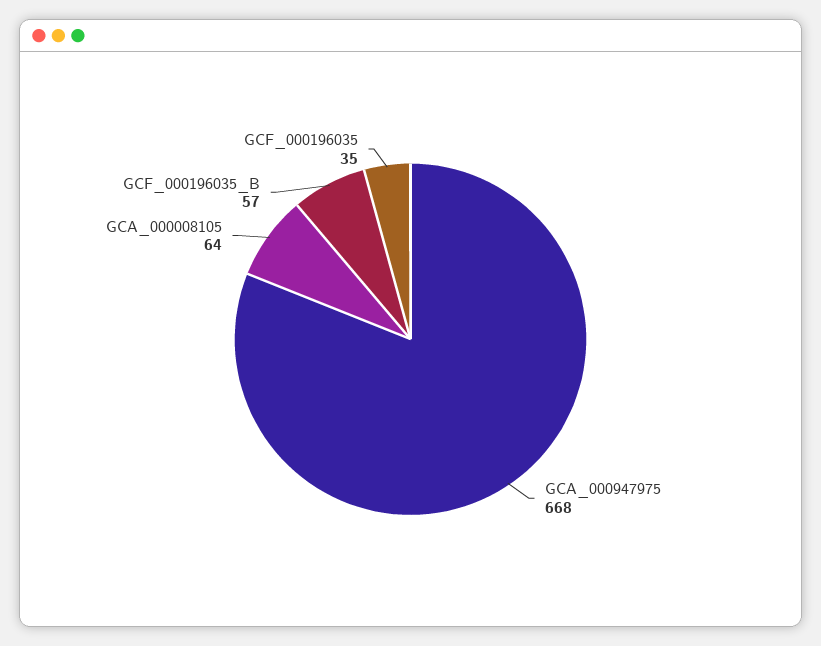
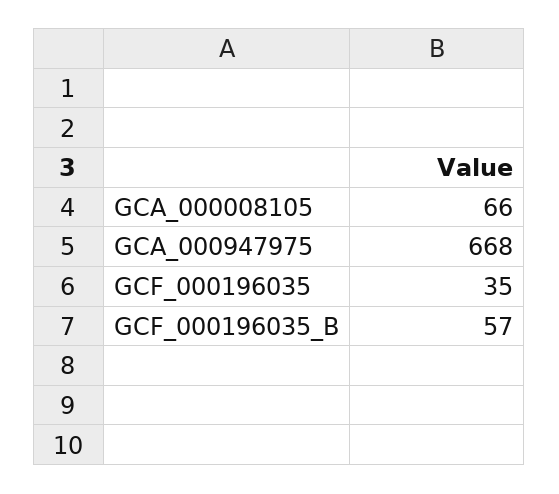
  {
    "GCA_000947975": 668,
-   "GCA_000008105": 64,
+   "GCA_000008105": 66,
    "GCF_000196035_B": 57,
    "GCF_000196035": 35
  }

